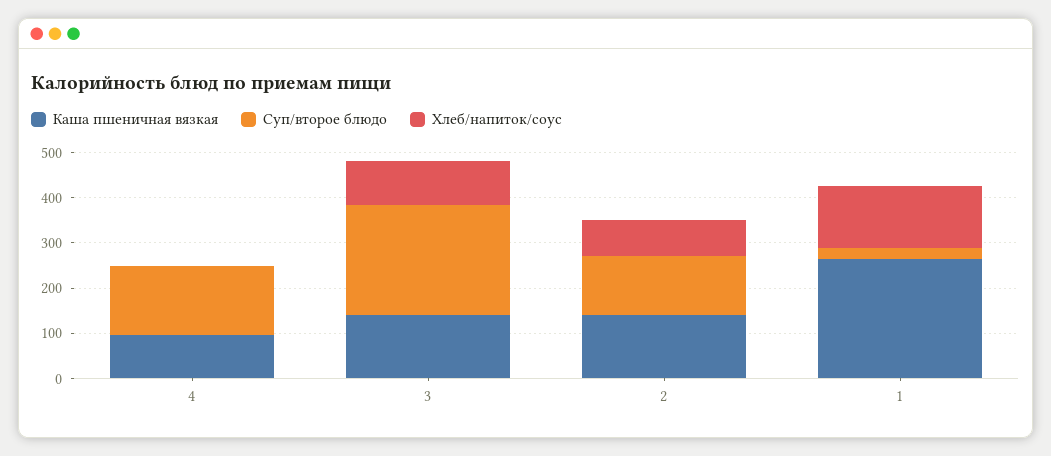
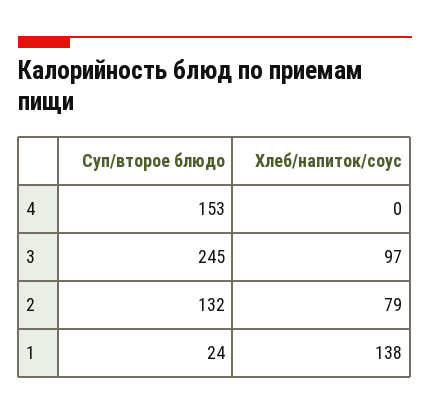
  {
-   "Каша пшеничная вязкая": {
-     "4": 100,
-     "3": 140,
-     "2": 140,
-     "1": 260
-   },
    "Суп/второе блюдо": {
      "4": 153,
      "3": 245,
      "2": 132,
      "1": 24
    },
    "Хлеб/напиток/соус": {
      "4": 0,
      "3": 97,
      "2": 79,
      "1": 138
    }
  }

